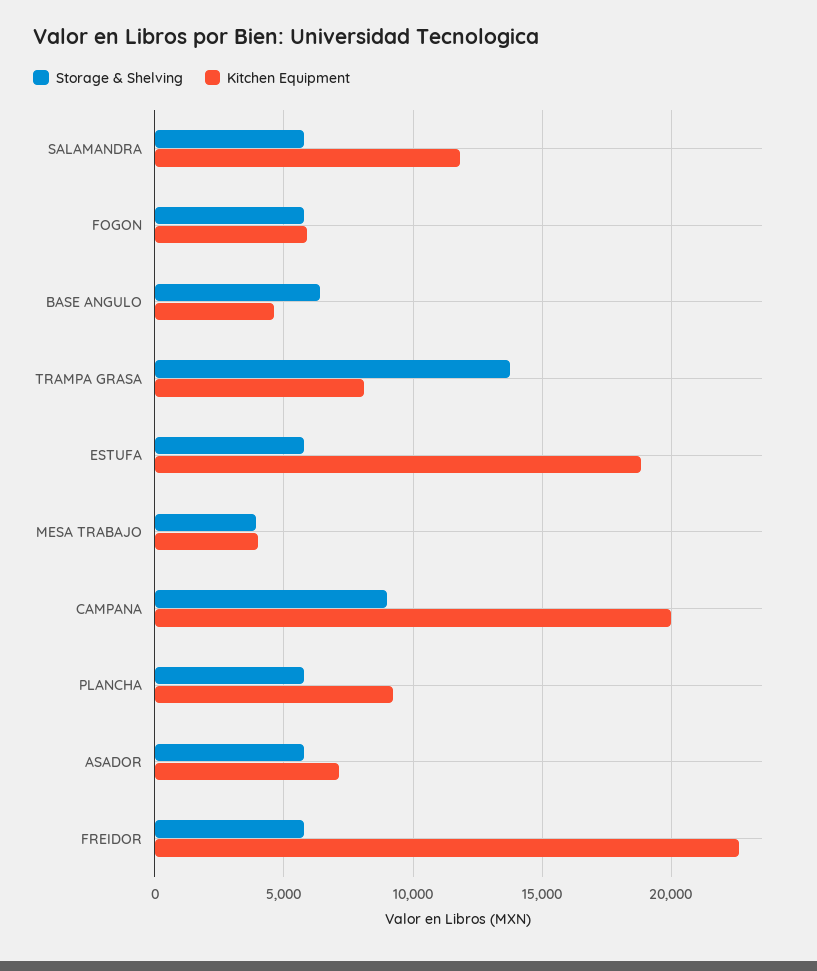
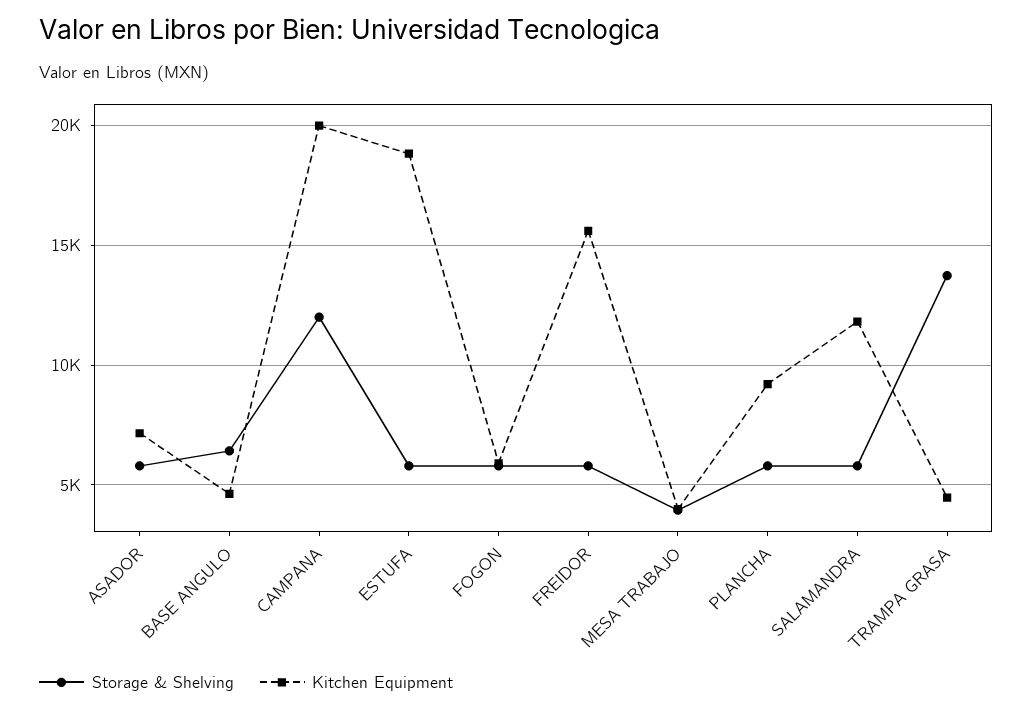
  {
    "Storage & Shelving": {
      "SALAMANDRA": 6000,
      "FOGON": 6000,
      "BASE ANGULO": 6500,
      "TRAMPA GRASA": 13500,
      "ESTUFA": 6000,
      "MESA TRABAJO": 4000,
-     "CAMPANA": 9000,
+     "CAMPANA": 12000,
      "PLANCHA": 6000,
      "ASADOR": 6000,
      "FREIDOR": 6000
    },
    "Kitchen Equipment": {
      "SALAMANDRA": 12000,
      "FOGON": 6000,
      "BASE ANGULO": 4500,
-     "TRAMPA GRASA": 8000,
+     "TRAMPA GRASA": 4500,
      "ESTUFA": 19000,
      "MESA TRABAJO": 4000,
      "CAMPANA": 20000,
      "PLANCHA": 9000,
      "ASADOR": 7000,
-     "FREIDOR": 22500
+     "FREIDOR": 15500
    }
  }

